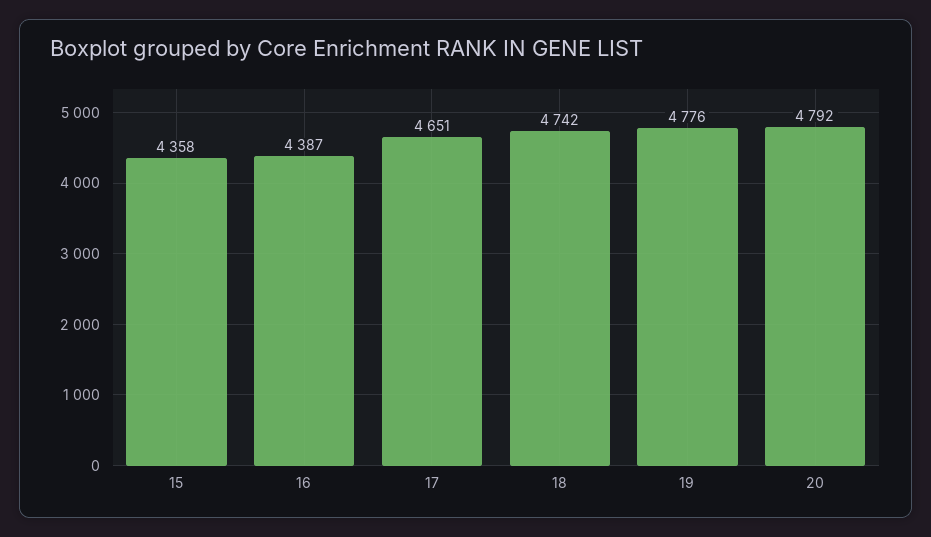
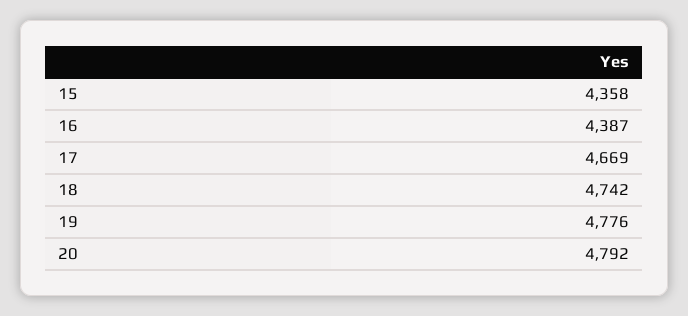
  {
    "15": 4358,
    "16": 4387,
-   "17": 4651,
+   "17": 4669,
    "18": 4742,
    "19": 4776,
    "20": 4792
  }

